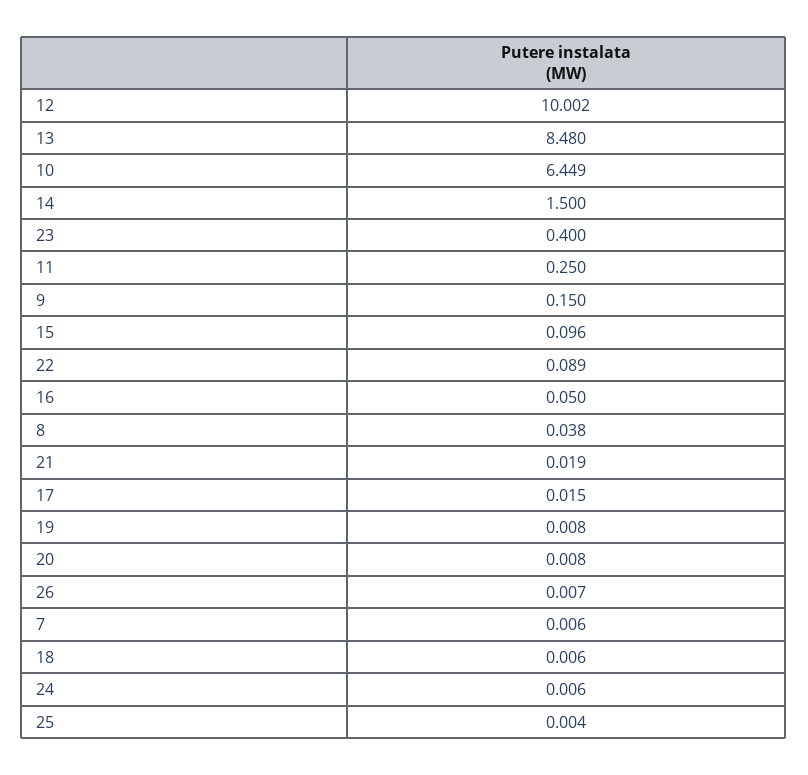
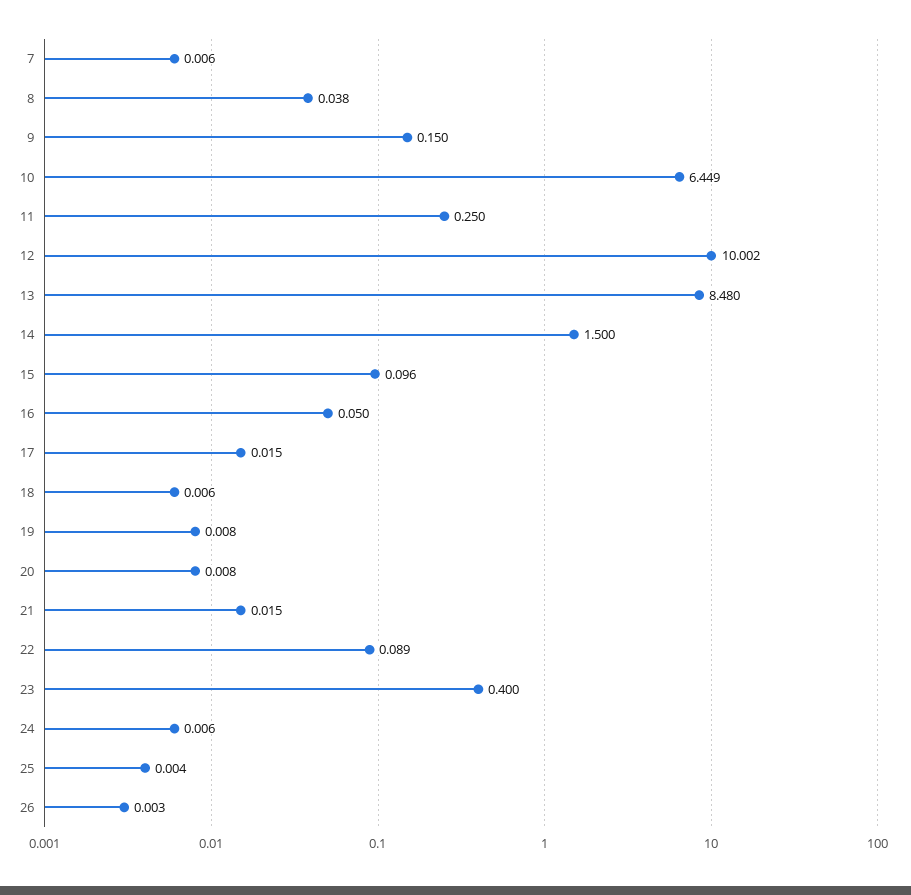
  {
    "12": 10.002,
    "13": 8.48,
    "10": 6.449,
    "14": 1.5,
    "23": 0.4,
    "11": 0.25,
    "9": 0.15,
    "15": 0.096,
    "22": 0.089,
    "16": 0.05,
    "8": 0.038,
-   "21": 0.019,
+   "21": 0.015,
    "17": 0.015,
    "19": 0.008,
    "20": 0.008,
-   "26": 0.007,
+   "26": 0.003,
    "7": 0.006,
    "18": 0.006,
    "24": 0.006,
    "25": 0.004
  }

